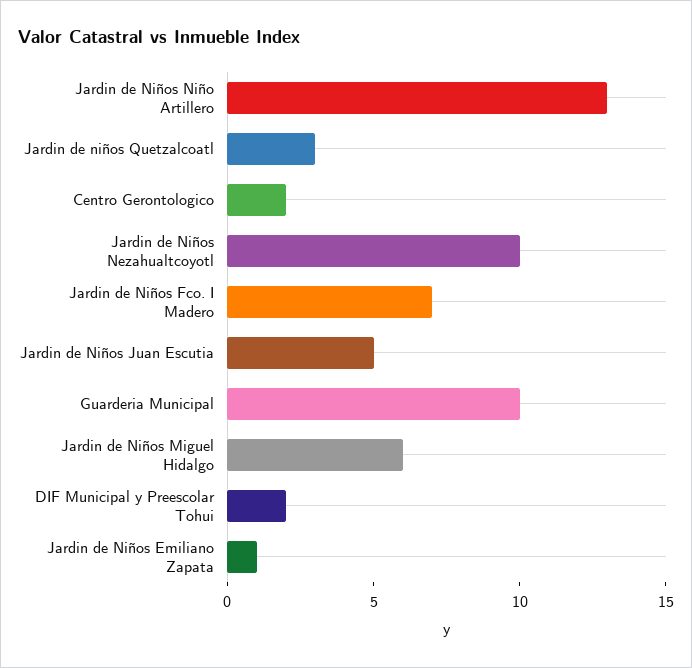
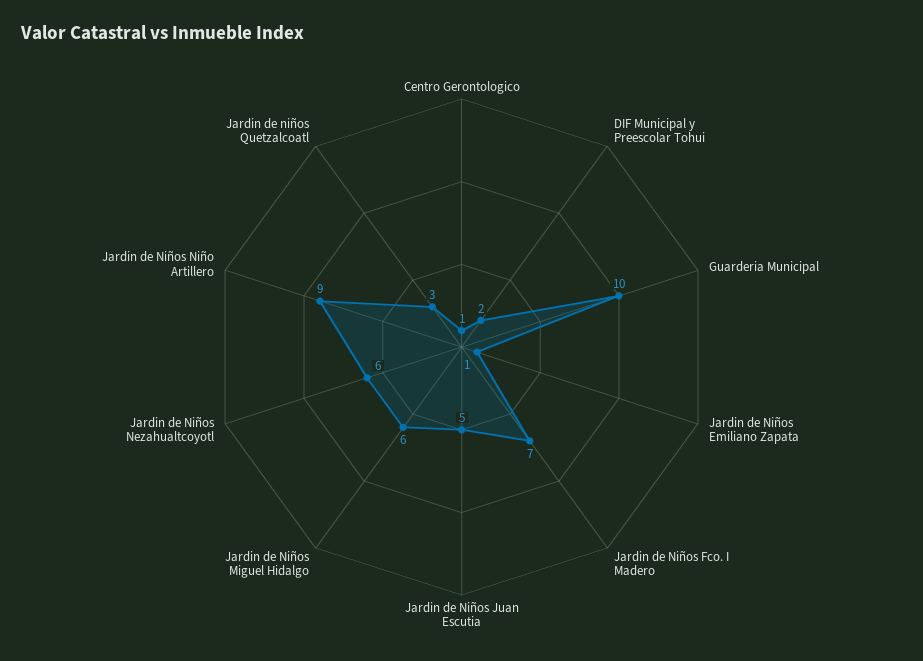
  {
-   "Jardin de Niños Niño Artillero": 13,
+   "Jardin de Niños Niño Artillero": 9,
    "Jardin de niños Quetzalcoatl": 3,
-   "Centro Gerontologico": 2,
+   "Centro Gerontologico": 1,
-   "Jardin de Niños Nezahualtcoyotl": 10,
+   "Jardin de Niños Nezahualtcoyotl": 6,
    "Jardin de Niños Fco. I Madero": 7,
    "Jardin de Niños Juan Escutia": 5,
    "Guarderia Municipal": 10,
    "Jardin de Niños Miguel Hidalgo": 6,
    "DIF Municipal y Preescolar Tohui": 2,
    "Jardin de Niños Emiliano Zapata": 1
  }

